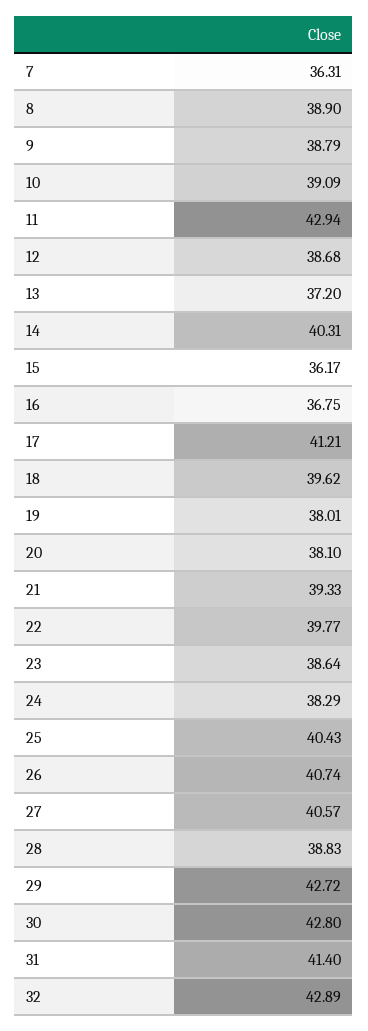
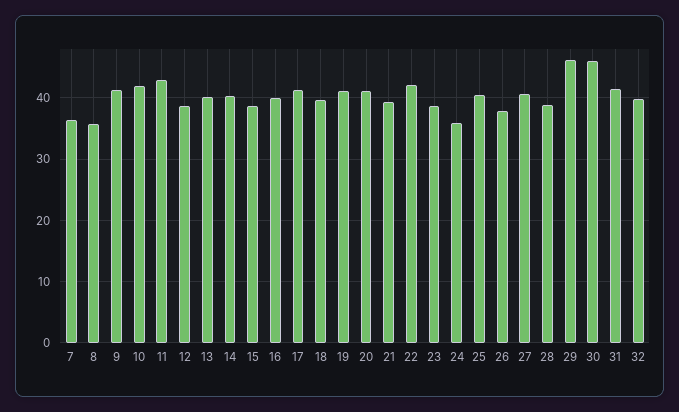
  {
    "7": 36.31,
-   "8": 38.9,
+   "8": 36,
-   "9": 38.79,
+   "9": 41,
-   "10": 39.09,
+   "10": 42,
    "11": 42.94,
    "12": 38.68,
-   "13": 37.2,
+   "13": 40,
    "14": 40.31,
-   "15": 36.17,
+   "15": 39,
-   "16": 36.75,
+   "16": 40,
    "17": 41.21,
    "18": 39.62,
-   "19": 38.01,
+   "19": 41,
-   "20": 38.1,
+   "20": 41,
    "21": 39.33,
-   "22": 39.77,
+   "22": 42,
    "23": 38.64,
-   "24": 38.29,
+   "24": 36,
    "25": 40.43,
-   "26": 40.74,
+   "26": 38,
    "27": 40.57,
    "28": 38.83,
-   "29": 42.72,
+   "29": 46,
-   "30": 42.8,
+   "30": 46,
    "31": 41.4,
-   "32": 42.89
+   "32": 40
  }

